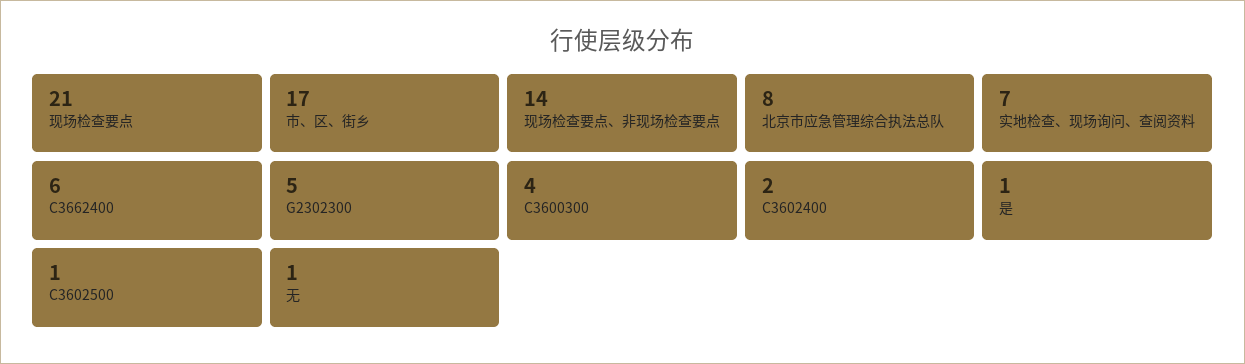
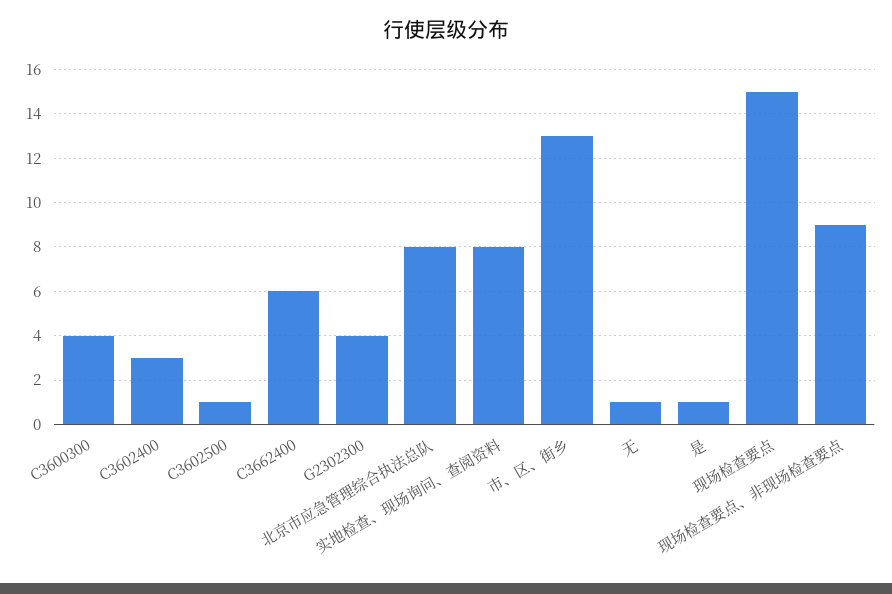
  {
-   "现场检查要点": 21,
+   "现场检查要点": 15,
-   "市、区、街乡": 17,
+   "市、区、街乡": 13,
-   "现场检查要点、非现场检查要点": 14,
+   "现场检查要点、非现场检查要点": 9,
    "北京市应急管理综合执法总队": 8,
-   "实地检查、现场询问、查阅资料": 7,
+   "实地检查、现场询问、查阅资料": 8,
    "C3662400": 6,
-   "G2302300": 5,
+   "G2302300": 4,
    "C3600300": 4,
-   "C3602400": 2,
+   "C3602400": 3,
    "是": 1,
    "C3602500": 1,
    "无": 1
  }

